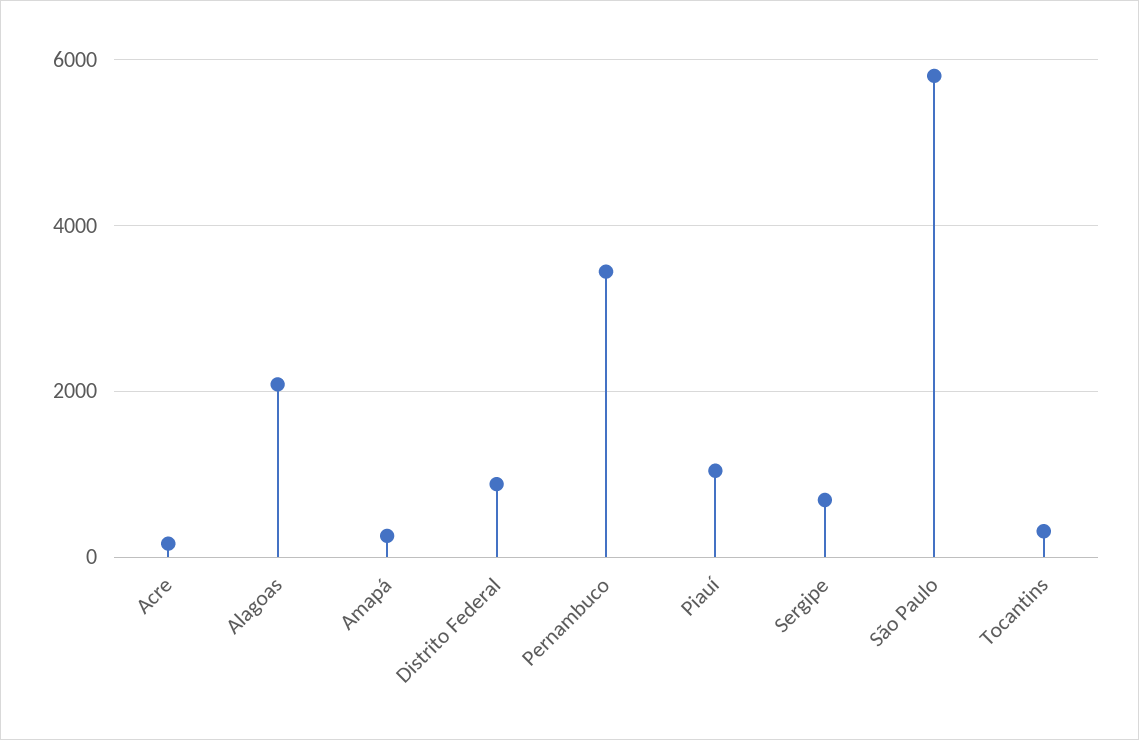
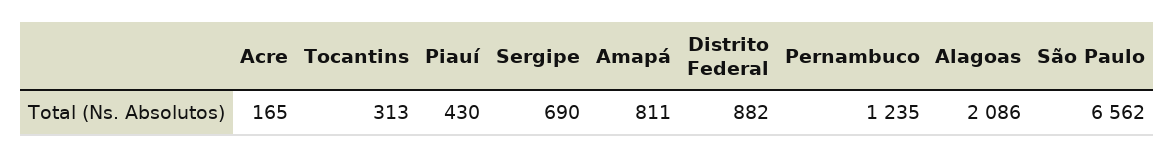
  {
    "Acre": 165,
    "Alagoas": 2086,
-   "Amapá": 200,
+   "Amapá": 811,
    "Distrito Federal": 882,
-   "Pernambuco": 3400,
+   "Pernambuco": 1235,
-   "Piauí": 1000,
+   "Piauí": 430,
    "Sergipe": 690,
-   "São Paulo": 5800,
+   "São Paulo": 6562,
    "Tocantins": 313
  }

